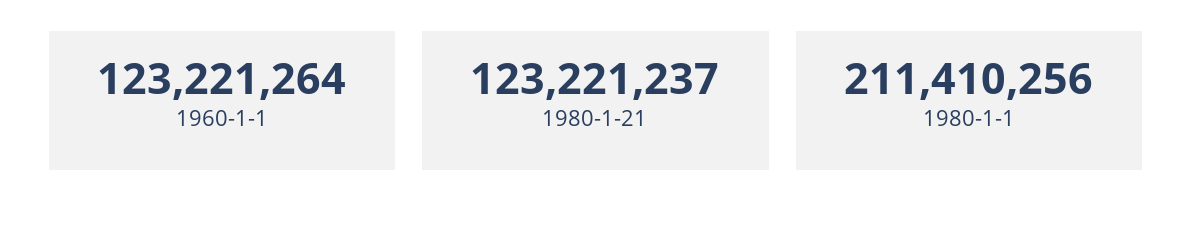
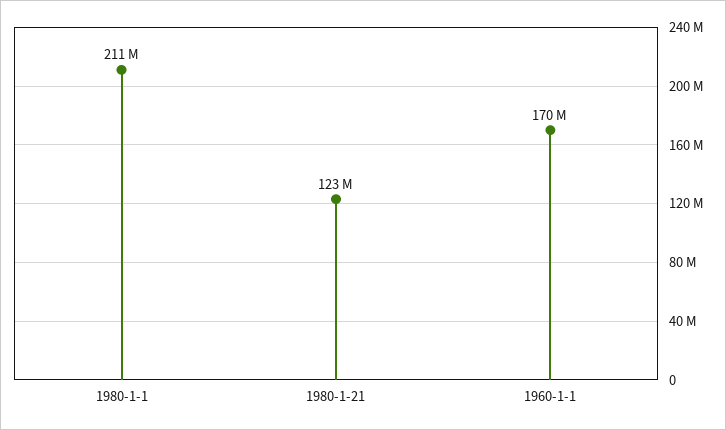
  {
-   "1960-1-1": 123221264,
+   "1960-1-1": 170000000,
    "1980-1-21": 123221237,
    "1980-1-1": 211410256
  }

